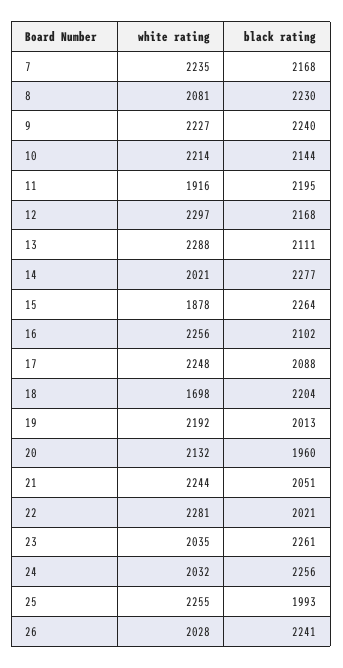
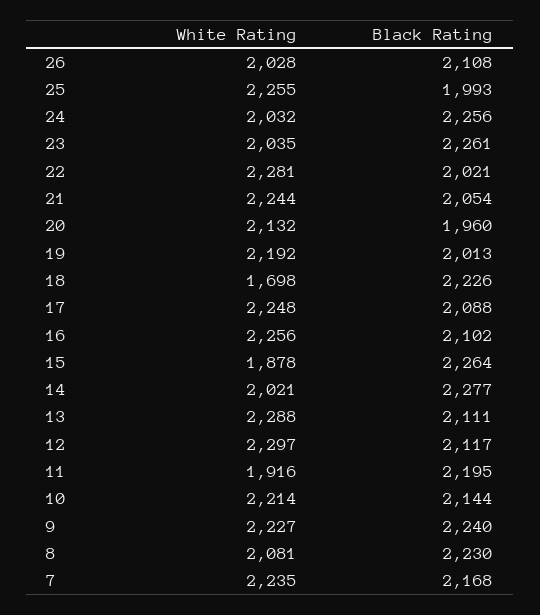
  {
    "white rating": {
      "7": 2235,
      "8": 2081,
      "9": 2227,
      "10": 2214,
      "11": 1916,
      "12": 2297,
      "13": 2288,
      "14": 2021,
      "15": 1878,
      "16": 2256,
      "17": 2248,
      "18": 1698,
      "19": 2192,
      "20": 2132,
      "21": 2244,
      "22": 2281,
      "23": 2035,
      "24": 2032,
      "25": 2255,
      "26": 2028
    },
    "black rating": {
      "7": 2168,
      "8": 2230,
      "9": 2240,
      "10": 2144,
      "11": 2195,
-     "12": 2168,
+     "12": 2117,
      "13": 2111,
      "14": 2277,
      "15": 2264,
      "16": 2102,
      "17": 2088,
-     "18": 2204,
+     "18": 2226,
      "19": 2013,
      "20": 1960,
-     "21": 2051,
+     "21": 2054,
      "22": 2021,
      "23": 2261,
      "24": 2256,
      "25": 1993,
-     "26": 2241
+     "26": 2108
    }
  }

